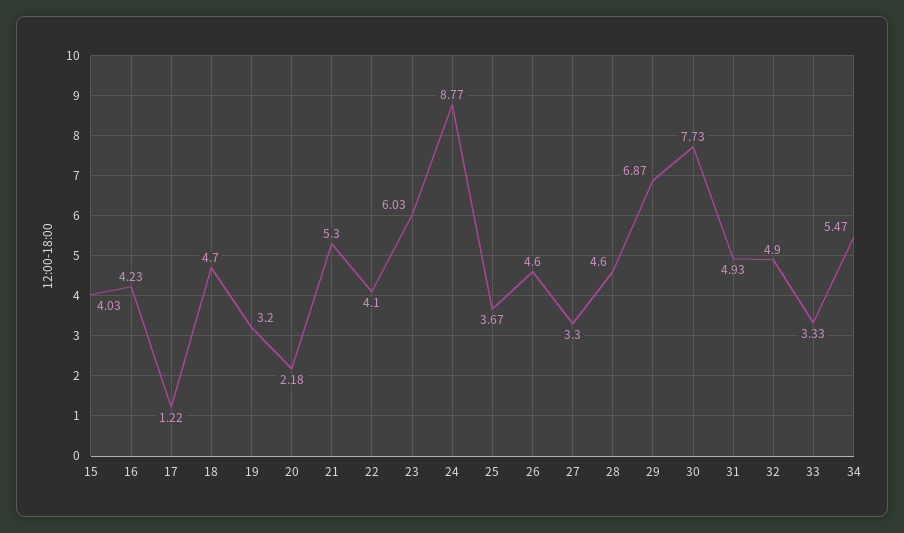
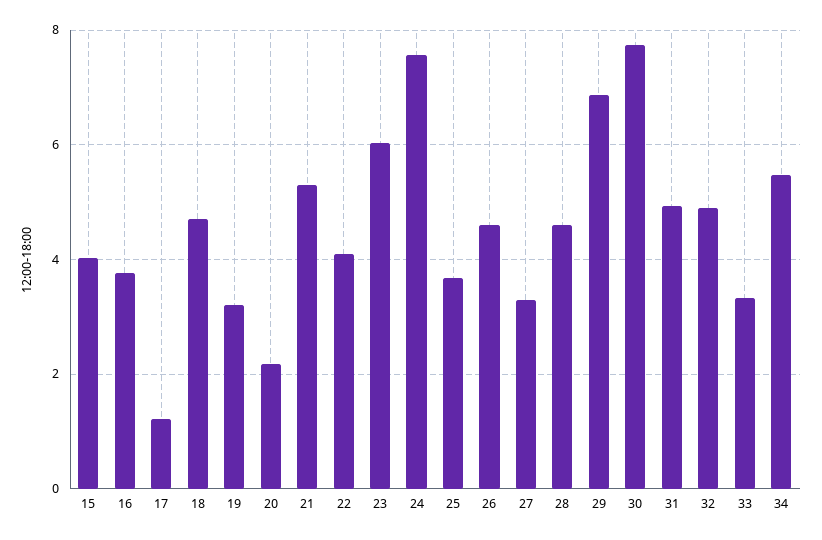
  {
    "15": 4.03,
-   "16": 4.23,
+   "16": 3.8,
    "17": 1.22,
    "18": 4.7,
    "19": 3.2,
    "20": 2.18,
    "21": 5.3,
    "22": 4.1,
    "23": 6.03,
-   "24": 8.77,
+   "24": 7.6,
    "25": 3.67,
    "26": 4.6,
    "27": 3.3,
    "28": 4.6,
    "29": 6.87,
    "30": 7.73,
    "31": 4.93,
    "32": 4.9,
    "33": 3.33,
    "34": 5.47
  }

